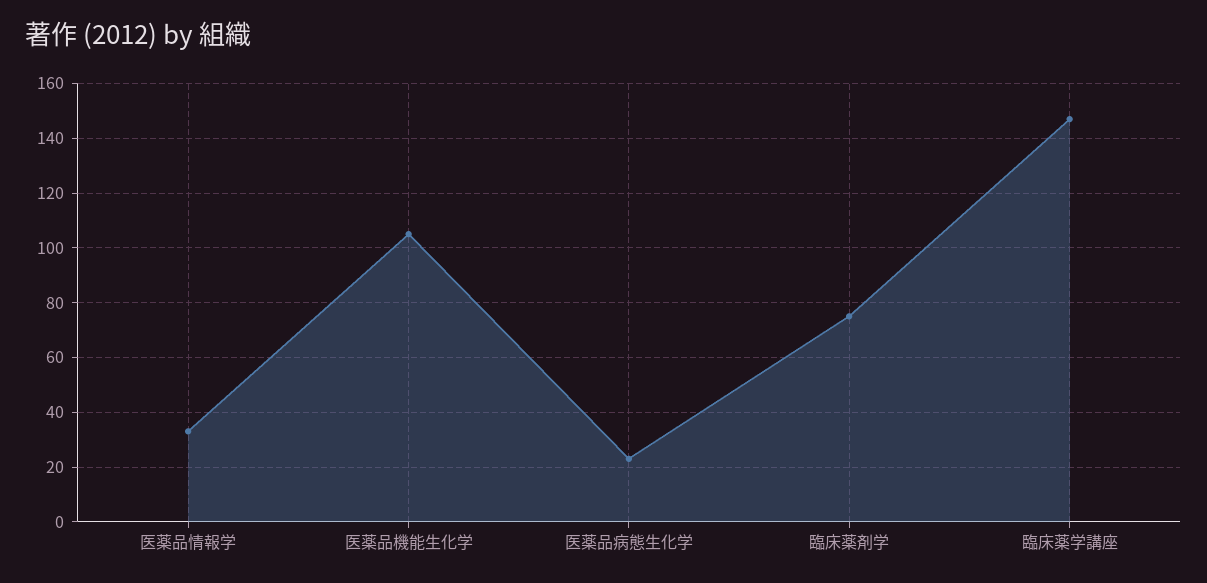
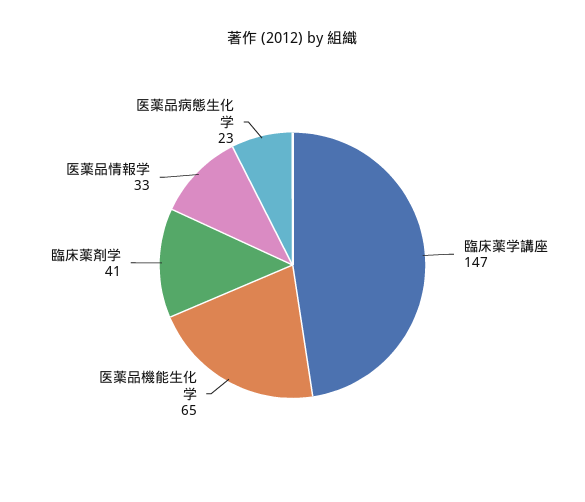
  {
    "医薬品情報学": 33,
-   "医薬品機能生化学": 105,
+   "医薬品機能生化学": 65,
    "医薬品病態生化学": 23,
-   "臨床薬剤学": 75,
+   "臨床薬剤学": 41,
    "臨床薬学講座": 147
  }

